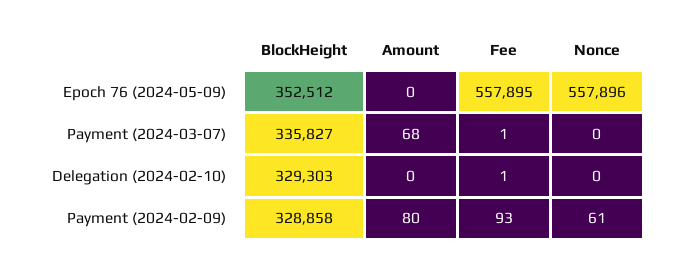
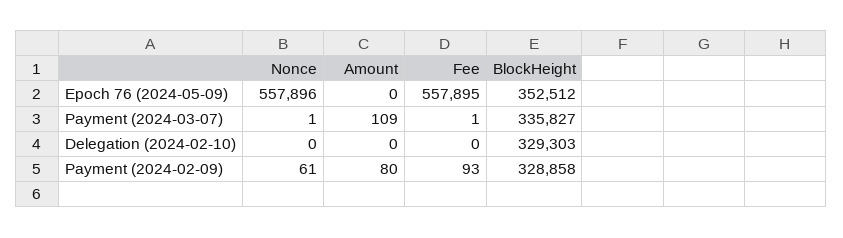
  {
    "BlockHeight": {
      "Epoch 76 (2024-05-09)": 352512,
      "Payment (2024-03-07)": 335827,
      "Delegation (2024-02-10)": 329303,
      "Payment (2024-02-09)": 328858
    },
    "Amount": {
      "Epoch 76 (2024-05-09)": 0,
-     "Payment (2024-03-07)": 68,
+     "Payment (2024-03-07)": 109,
      "Delegation (2024-02-10)": 0,
      "Payment (2024-02-09)": 80
    },
    "Fee": {
      "Epoch 76 (2024-05-09)": 557895,
      "Payment (2024-03-07)": 1,
-     "Delegation (2024-02-10)": 1,
+     "Delegation (2024-02-10)": 0,
      "Payment (2024-02-09)": 93
    },
    "Nonce": {
      "Epoch 76 (2024-05-09)": 557896,
-     "Payment (2024-03-07)": 0,
+     "Payment (2024-03-07)": 1,
      "Delegation (2024-02-10)": 0,
      "Payment (2024-02-09)": 61
    }
  }

